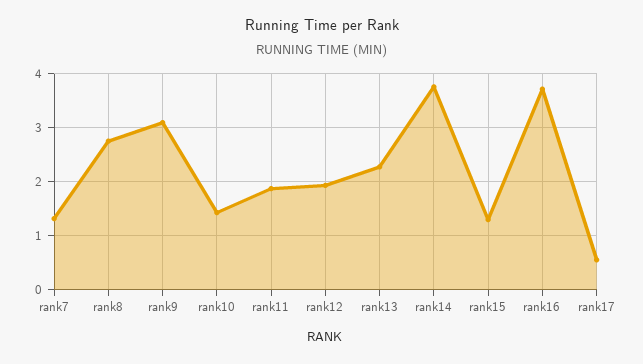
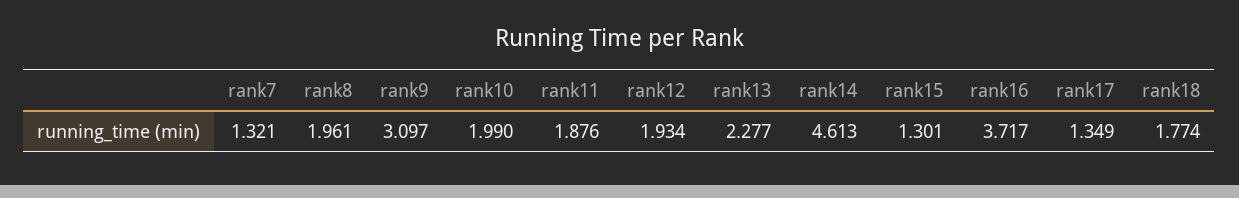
  {
    "rank7": 1.321,
-   "rank8": 2.8,
+   "rank8": 1.961,
    "rank9": 3.097,
-   "rank10": 1.4,
+   "rank10": 1.99,
    "rank11": 1.876,
    "rank12": 1.934,
    "rank13": 2.277,
-   "rank14": 3.8,
+   "rank14": 4.613,
    "rank15": 1.301,
    "rank16": 3.717,
-   "rank17": 0.6
+   "rank17": 1.349,
+   "rank18": 1.774
  }

